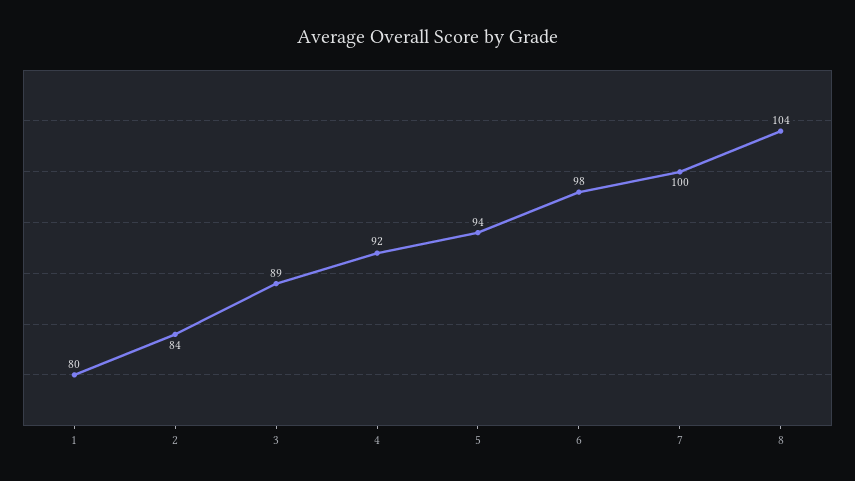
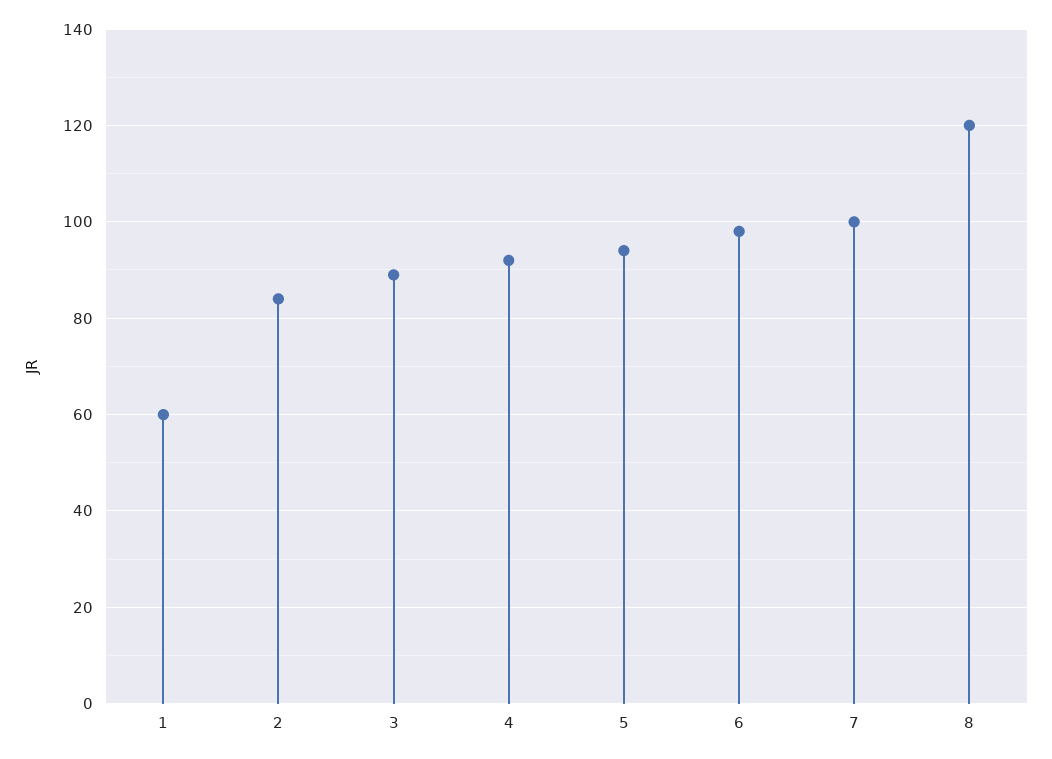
  {
-   "1": 80,
+   "1": 60,
    "2": 84,
    "3": 89,
    "4": 92,
    "5": 94,
    "6": 98,
    "7": 100,
-   "8": 104
+   "8": 120
  }

